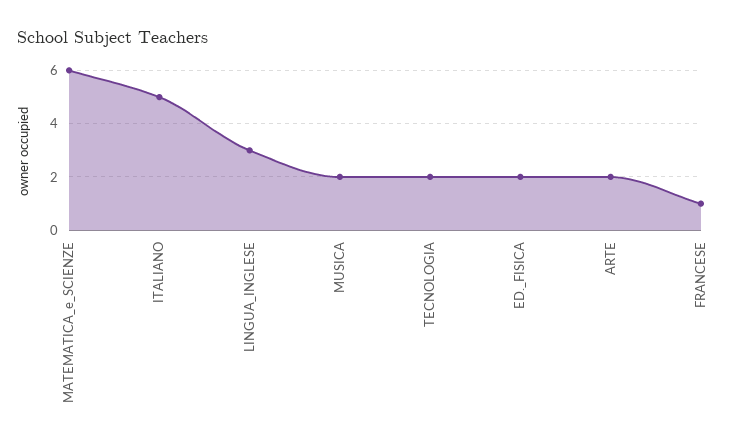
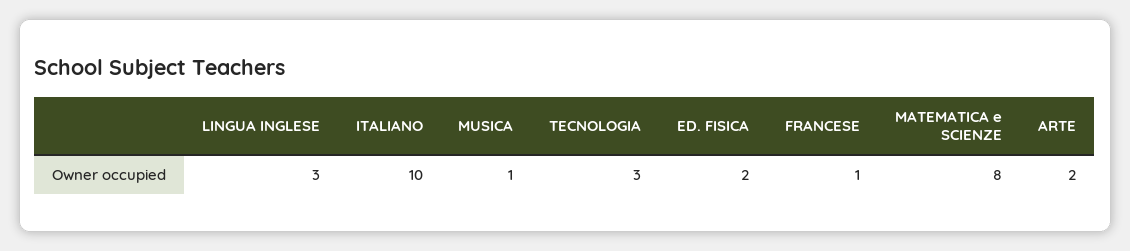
  {
-   "MATEMATICA_e_SCIENZE": 6,
+   "MATEMATICA_e_SCIENZE": 8,
-   "ITALIANO": 5,
+   "ITALIANO": 10,
    "LINGUA_INGLESE": 3,
-   "MUSICA": 2,
+   "MUSICA": 1,
-   "TECNOLOGIA": 2,
+   "TECNOLOGIA": 3,
    "ED._FISICA": 2,
    "ARTE": 2,
    "FRANCESE": 1
  }

